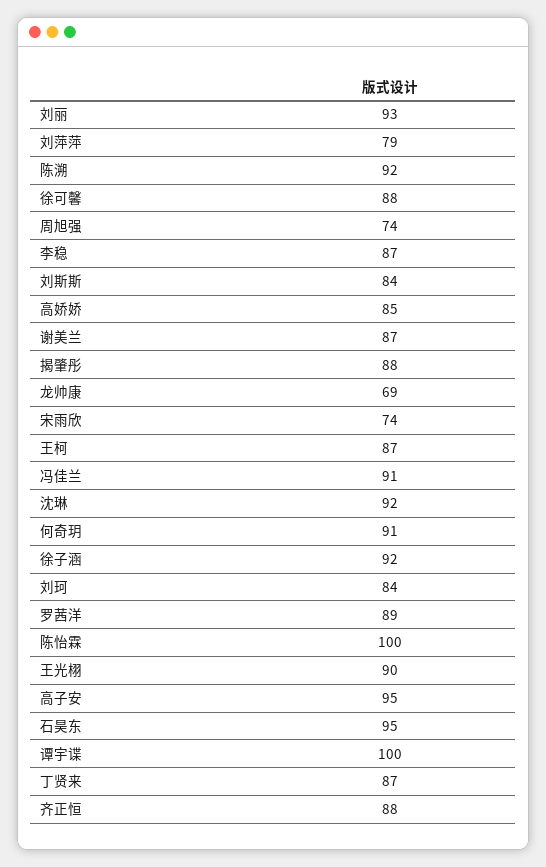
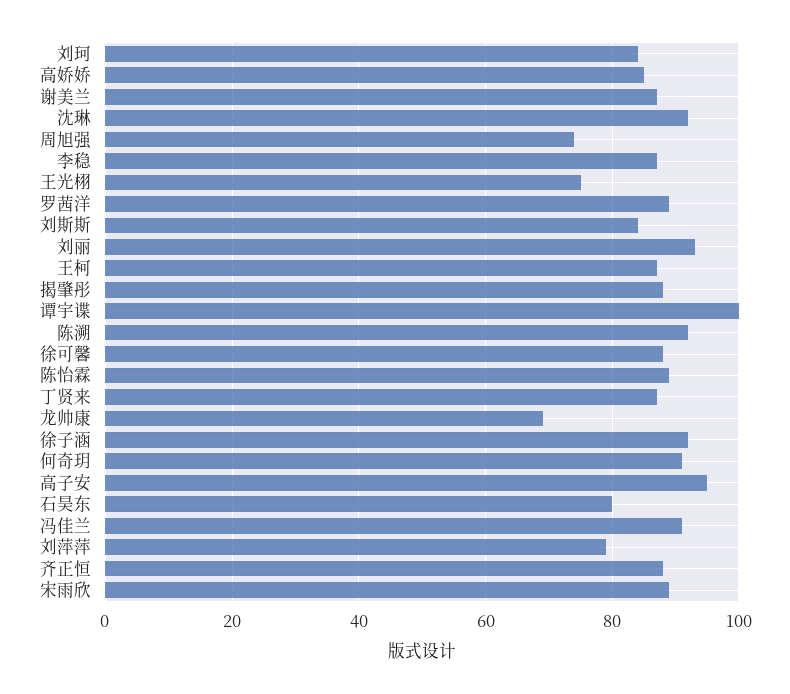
  {
    "刘丽": 93,
    "刘萍萍": 79,
    "陈溯": 92,
    "徐可馨": 88,
    "周旭强": 74,
    "李稳": 87,
    "刘斯斯": 84,
    "高娇娇": 85,
    "谢美兰": 87,
    "揭肇彤": 88,
    "龙帅康": 69,
-   "宋雨欣": 74,
+   "宋雨欣": 90,
    "王柯": 87,
    "冯佳兰": 91,
    "沈琳": 92,
    "何奇玥": 91,
    "徐子涵": 92,
    "刘珂": 84,
    "罗茜洋": 89,
-   "陈怡霖": 100,
+   "陈怡霖": 90,
-   "王光栩": 90,
+   "王光栩": 75,
    "高子安": 95,
-   "石昊东": 95,
+   "石昊东": 80,
    "谭宇谍": 100,
    "丁贤来": 87,
    "齐正恒": 88
  }

